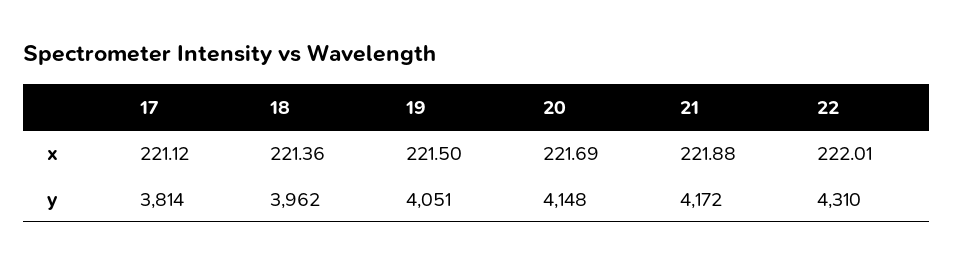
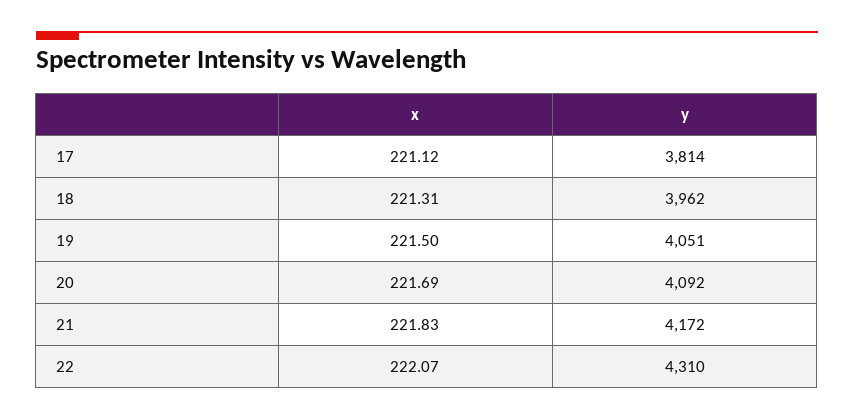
  {
    "17": {
      "x": 221.12,
      "y": 3814
    },
    "18": {
-     "x": 221.36,
+     "x": 221.31,
      "y": 3962
    },
    "19": {
      "x": 221.5,
      "y": 4051
    },
    "20": {
      "x": 221.69,
-     "y": 4148
+     "y": 4092
    },
    "21": {
-     "x": 221.88,
+     "x": 221.83,
      "y": 4172
    },
    "22": {
-     "x": 222.01,
+     "x": 222.07,
      "y": 4310
    }
  }

